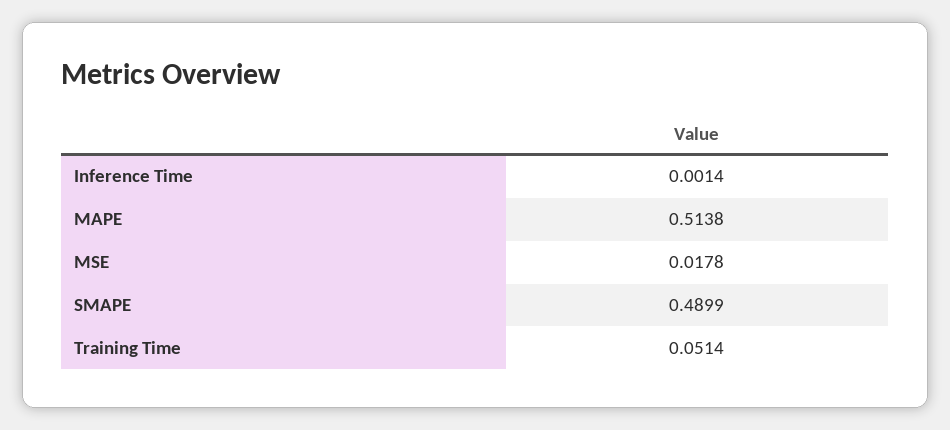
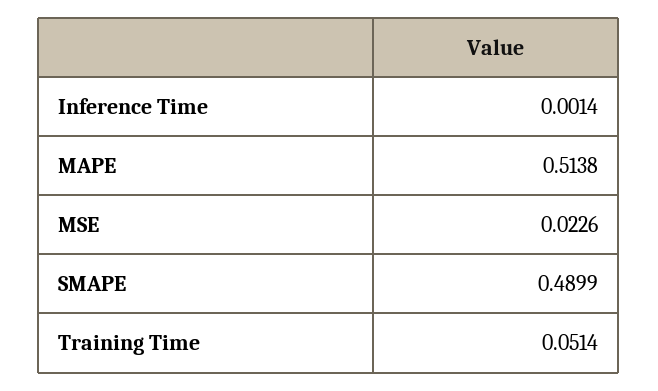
  {
    "Inference Time": 0.0014,
    "MAPE": 0.5138,
-   "MSE": 0.0178,
+   "MSE": 0.0226,
    "SMAPE": 0.4899,
    "Training Time": 0.0514
  }

